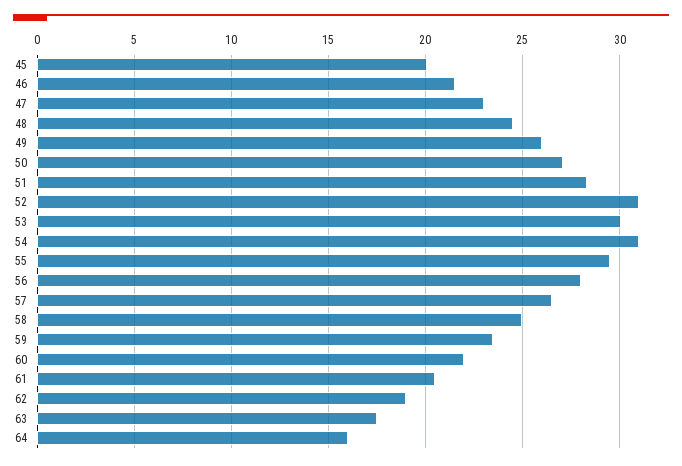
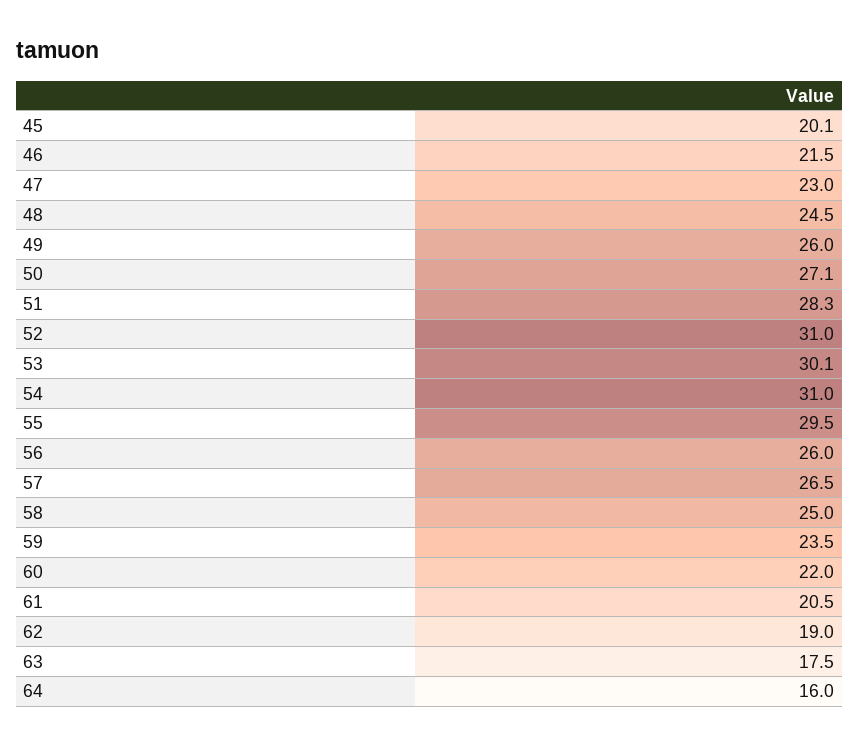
  {
    "45": 20.1,
    "46": 21.5,
    "47": 23,
    "48": 24.5,
    "49": 26,
    "50": 27.1,
    "51": 28.3,
    "52": 31,
    "53": 30.1,
    "54": 31,
    "55": 29.5,
-   "56": 28,
+   "56": 26,
    "57": 26.5,
    "58": 25,
    "59": 23.5,
    "60": 22,
    "61": 20.5,
    "62": 19,
    "63": 17.5,
    "64": 16
  }

